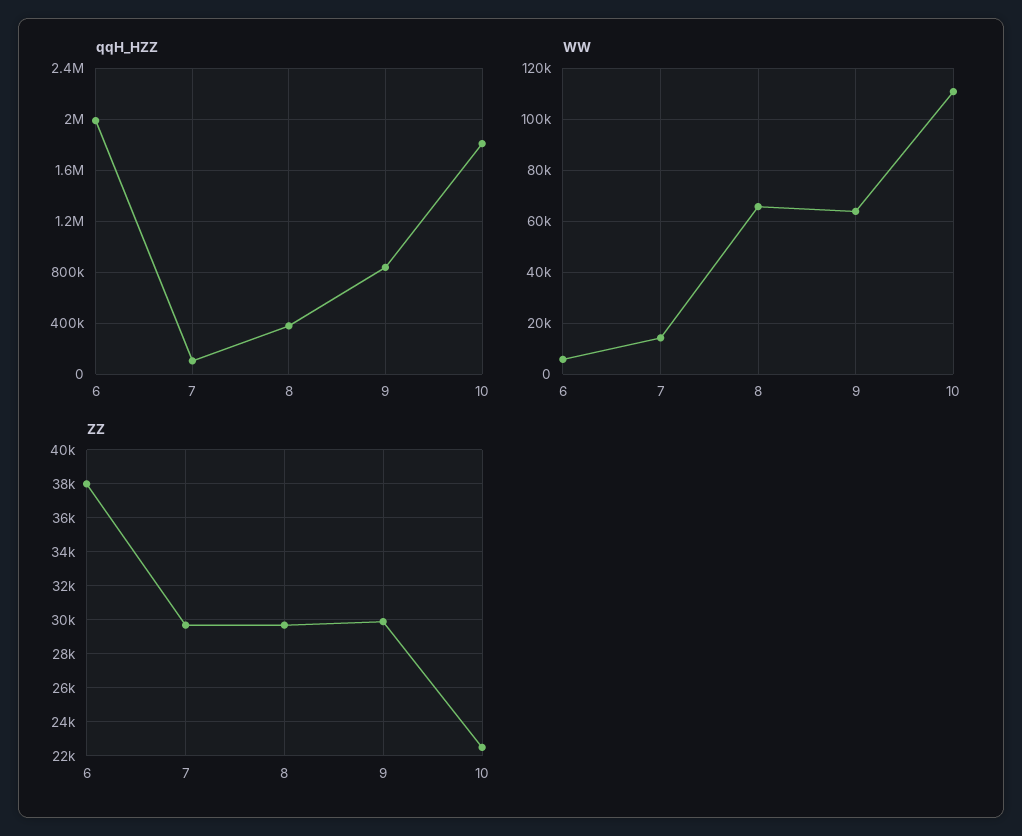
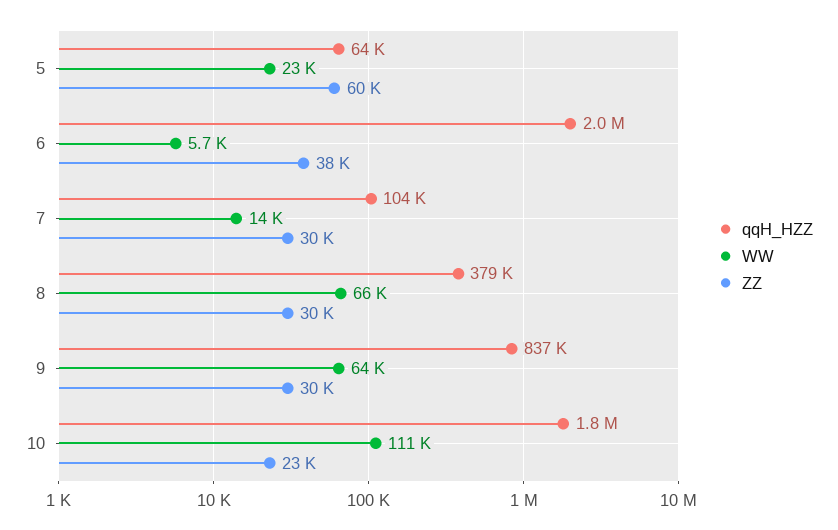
  {
    "qqH_HZZ": {
      "6": 2000000,
      "7": 104000,
      "8": 379000,
      "9": 837000,
-     "10": 1800000
+     "10": 1800000,
+     "5": 64000
    },
    "WW": {
      "6": 5700,
      "7": 14000,
      "8": 66000,
      "9": 64000,
-     "10": 111000
+     "10": 111000,
+     "5": 23000
    },
    "ZZ": {
      "6": 38000,
      "7": 30000,
      "8": 30000,
      "9": 30000,
-     "10": 23000
+     "10": 23000,
+     "5": 60000
    }
  }

